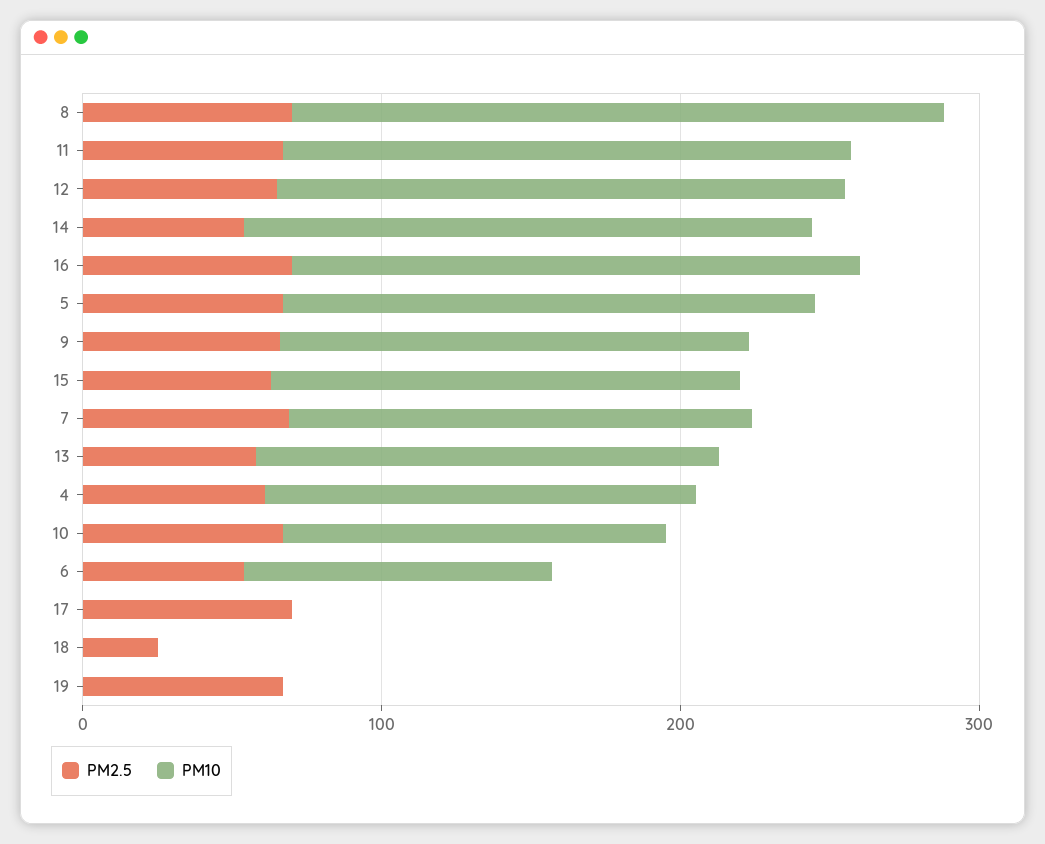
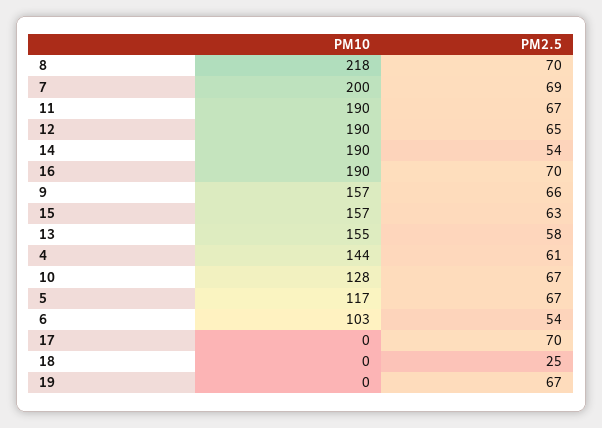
  {
    "PM2.5": {
      "8": 70,
      "11": 67,
      "12": 65,
      "14": 54,
      "16": 70,
      "5": 67,
      "9": 66,
      "15": 63,
      "7": 69,
      "13": 58,
      "4": 61,
      "10": 67,
      "6": 54,
      "17": 70,
      "18": 25,
      "19": 67
    },
    "PM10": {
      "8": 218,
      "11": 190,
      "12": 190,
      "14": 190,
      "16": 190,
-     "5": 180,
+     "5": 117,
      "9": 157,
      "15": 157,
-     "7": 160,
+     "7": 200,
      "13": 155,
      "4": 144,
      "10": 128,
      "6": 103,
      "17": 0,
      "18": 0,
      "19": 0
    }
  }

